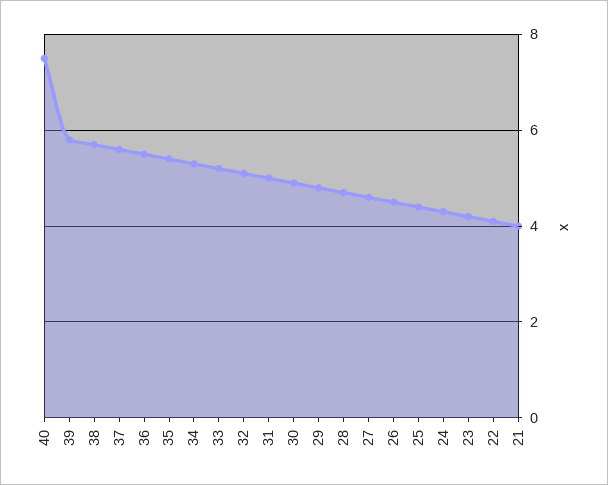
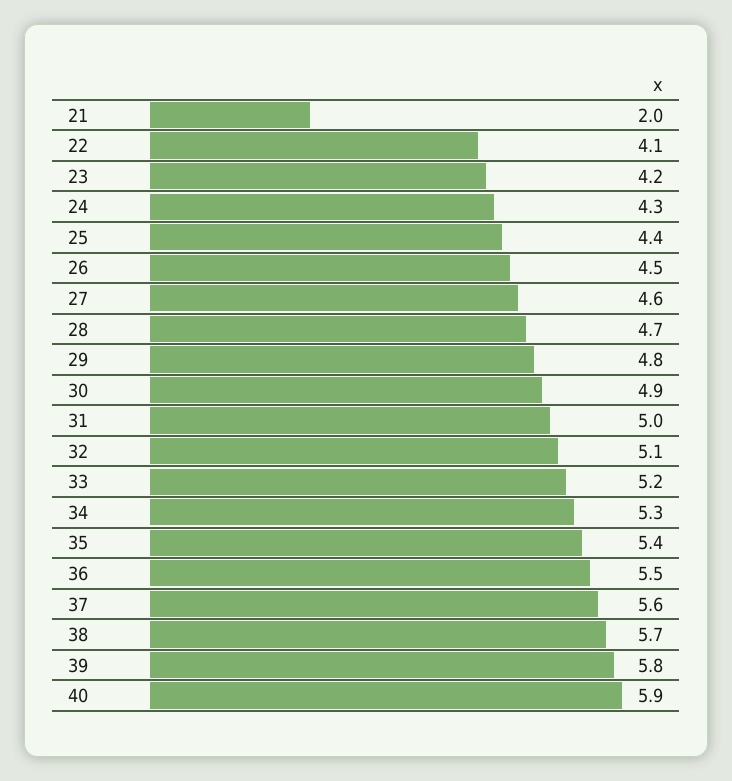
  {
-   "40": 7.5,
+   "40": 5.9,
    "39": 5.8,
    "38": 5.7,
    "37": 5.6,
    "36": 5.5,
    "35": 5.4,
    "34": 5.3,
    "33": 5.2,
    "32": 5.1,
    "31": 5,
    "30": 4.9,
    "29": 4.8,
    "28": 4.7,
    "27": 4.6,
    "26": 4.5,
    "25": 4.4,
    "24": 4.3,
    "23": 4.2,
    "22": 4.1,
-   "21": 4
+   "21": 2
  }

